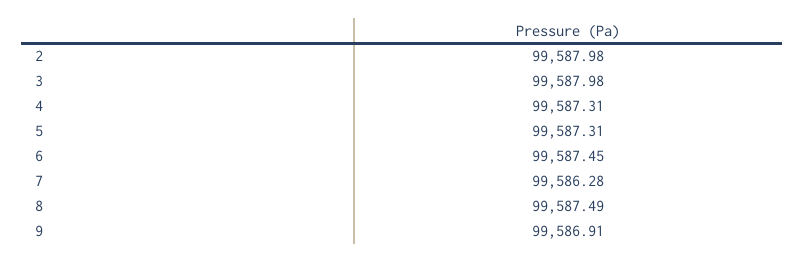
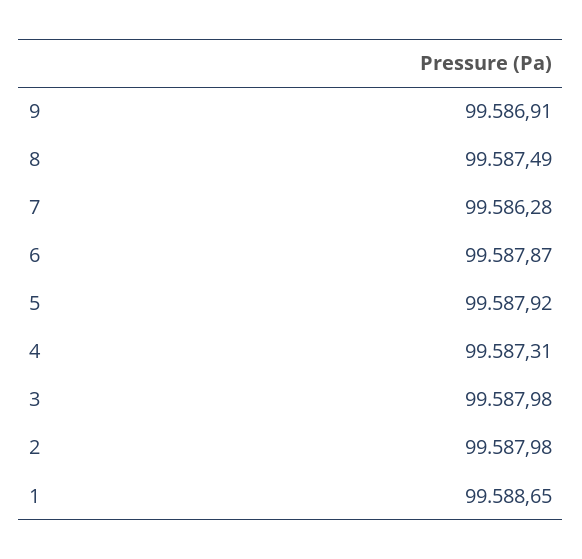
  {
    "2": 99587.98,
    "3": 99587.98,
    "4": 99587.31,
-   "5": 99587.31,
+   "5": 99587.92,
-   "6": 99587.45,
+   "6": 99587.87,
    "7": 99586.28,
    "8": 99587.49,
-   "9": 99586.91
+   "9": 99586.91,
+   "1": 99588.65
  }

